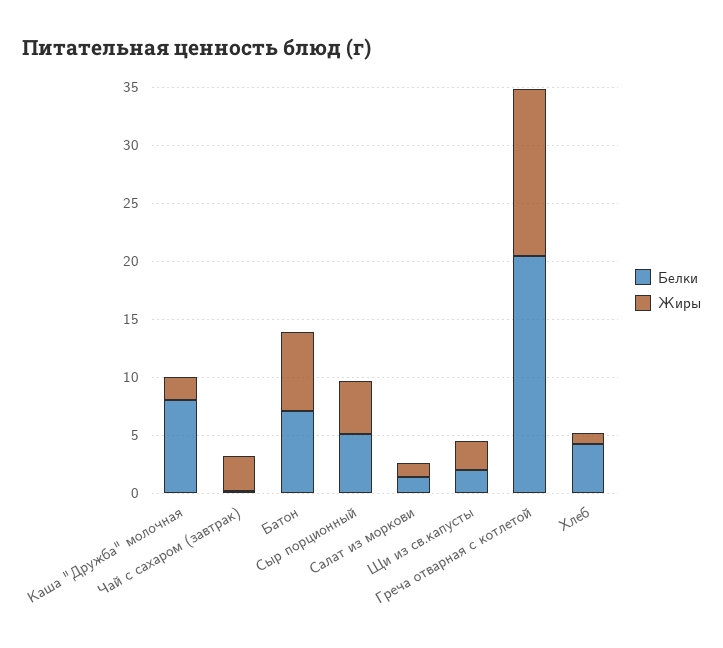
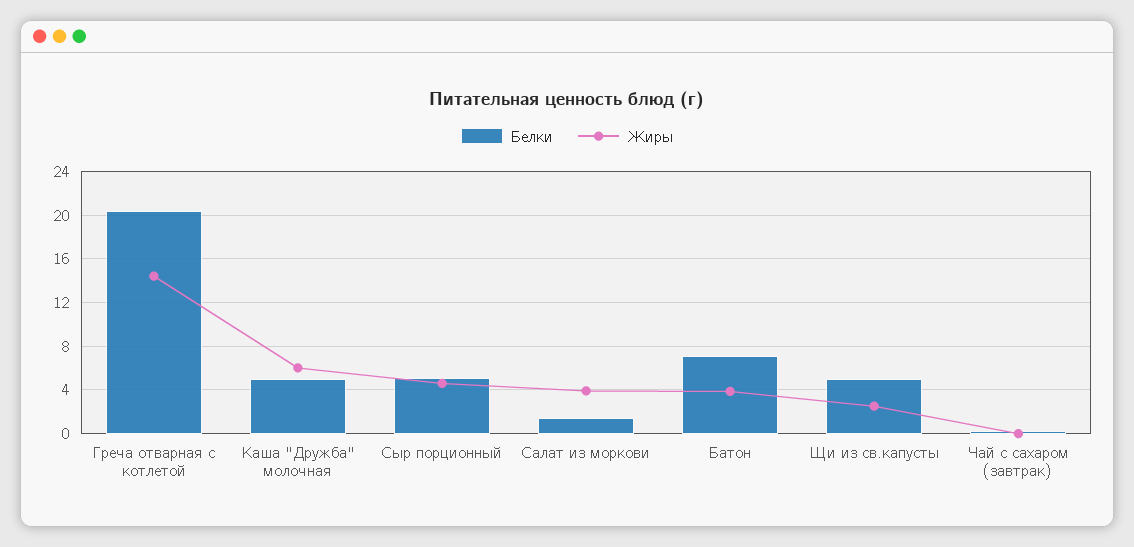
  {
    "Белки": {
-     "Каша \"Дружба\" молочная": 8,
+     "Каша \"Дружба\" молочная": 5,
      "Чай с сахаром (завтрак)": 0,
      "Батон": 7,
      "Сыр порционный": 5,
      "Салат из моркови": 1,
-     "Щи из св.капусты": 2,
+     "Щи из св.капусты": 5,
-     "Греча отварная с котлетой": 20,
+     "Греча отварная с котлетой": 20
-     "Хлеб": 4
    },
    "Жиры": {
-     "Каша \"Дружба\" молочная": 2,
+     "Каша \"Дружба\" молочная": 6,
-     "Чай с сахаром (завтрак)": 3,
+     "Чай с сахаром (завтрак)": 0,
-     "Батон": 7,
+     "Батон": 4,
      "Сыр порционный": 5,
-     "Салат из моркови": 1,
+     "Салат из моркови": 4,
      "Щи из св.капусты": 3,
-     "Греча отварная с котлетой": 14,
+     "Греча отварная с котлетой": 14
-     "Хлеб": 1
    }
  }

